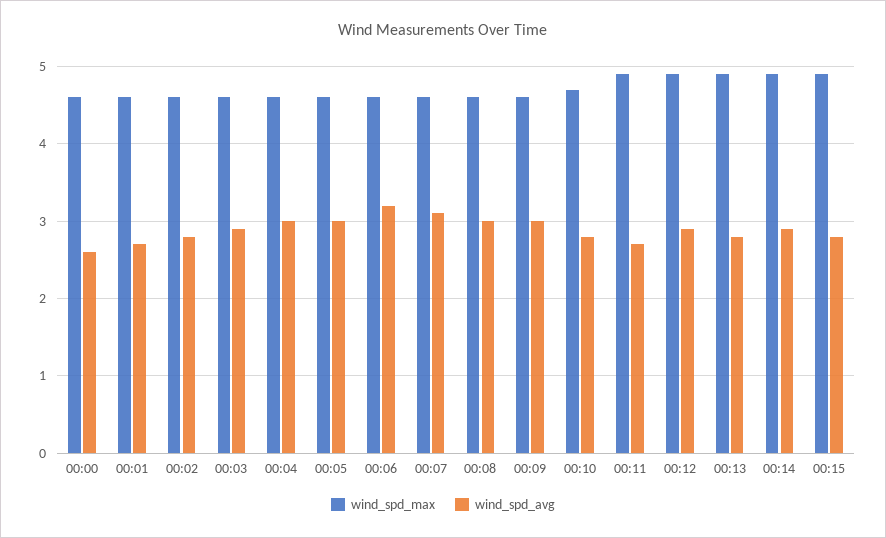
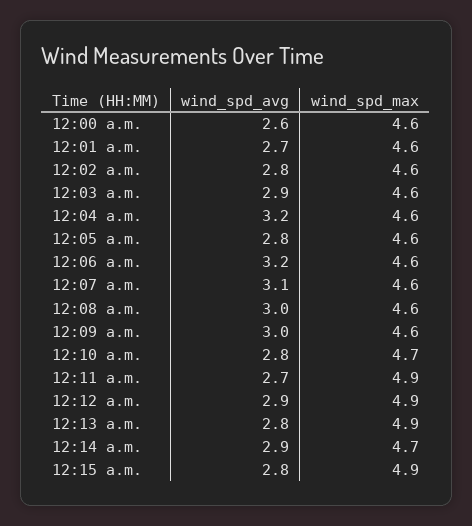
  {
    "wind_spd_max": {
      "00:00": 4.6,
      "00:01": 4.6,
      "00:02": 4.6,
      "00:03": 4.6,
      "00:04": 4.6,
      "00:05": 4.6,
      "00:06": 4.6,
      "00:07": 4.6,
      "00:08": 4.6,
      "00:09": 4.6,
      "00:10": 4.7,
      "00:11": 4.9,
      "00:12": 4.9,
      "00:13": 4.9,
-     "00:14": 4.9,
+     "00:14": 4.7,
      "00:15": 4.9
    },
    "wind_spd_avg": {
      "00:00": 2.6,
      "00:01": 2.7,
      "00:02": 2.8,
      "00:03": 2.9,
-     "00:04": 3,
+     "00:04": 3.2,
-     "00:05": 3,
+     "00:05": 2.8,
      "00:06": 3.2,
      "00:07": 3.1,
      "00:08": 3,
      "00:09": 3,
      "00:10": 2.8,
      "00:11": 2.7,
      "00:12": 2.9,
      "00:13": 2.8,
      "00:14": 2.9,
      "00:15": 2.8
    }
  }

